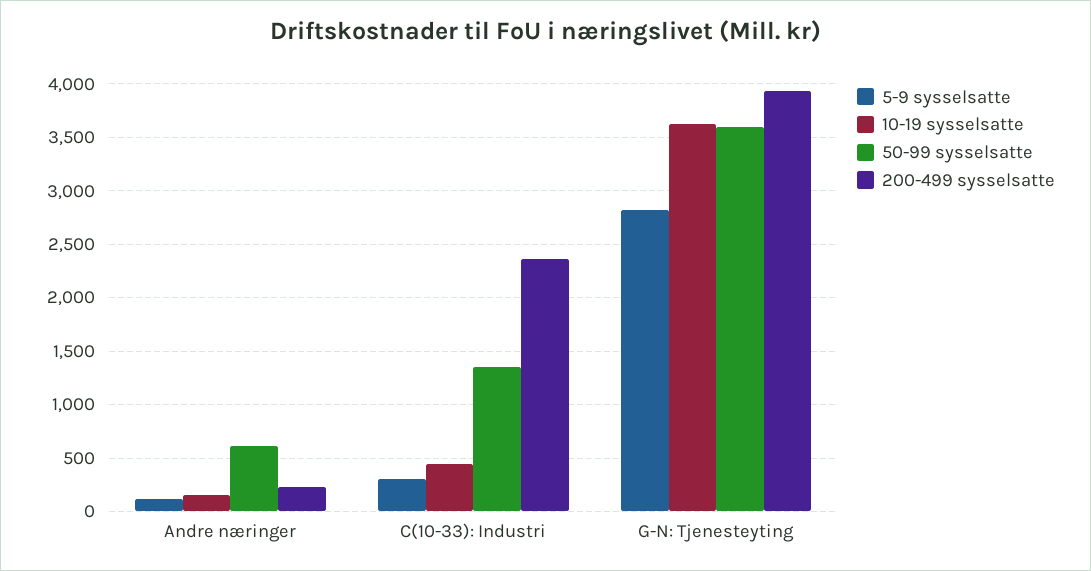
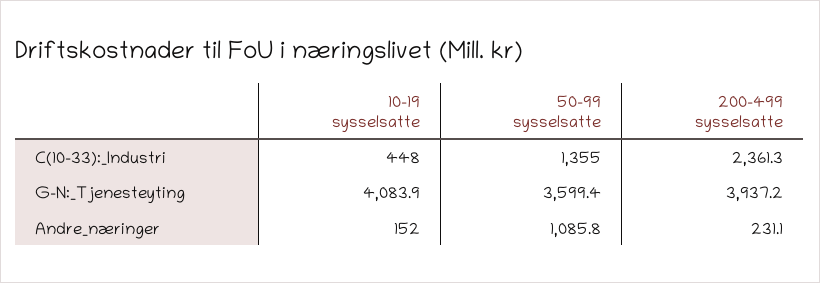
  {
-   "5-9 sysselsatte": {
-     "Andre næringer": 100,
-     "C(10-33): Industri": 300,
-     "G-N: Tjenesteyting": 2800
-   },
    "10-19 sysselsatte": {
      "Andre næringer": 152,
      "C(10-33): Industri": 448,
-     "G-N: Tjenesteyting": 3600
+     "G-N: Tjenesteyting": 4083.9
    },
    "50-99 sysselsatte": {
-     "Andre næringer": 600,
+     "Andre næringer": 1085.8,
      "C(10-33): Industri": 1355,
      "G-N: Tjenesteyting": 3599.4
    },
    "200-499 sysselsatte": {
      "Andre næringer": 231.1,
      "C(10-33): Industri": 2361.3,
      "G-N: Tjenesteyting": 3937.2
    }
  }

